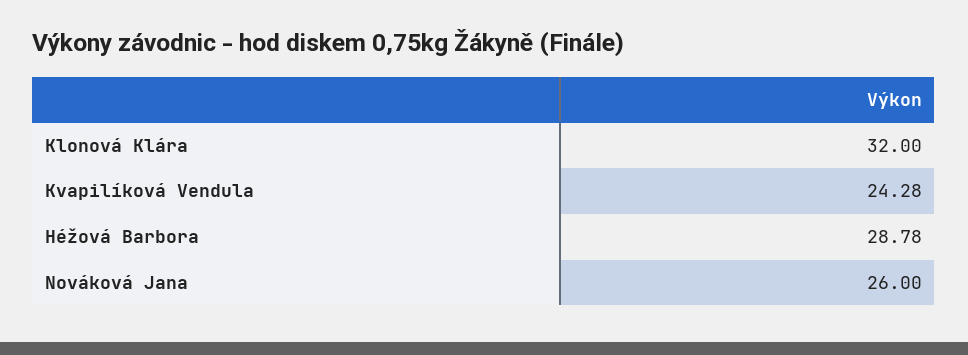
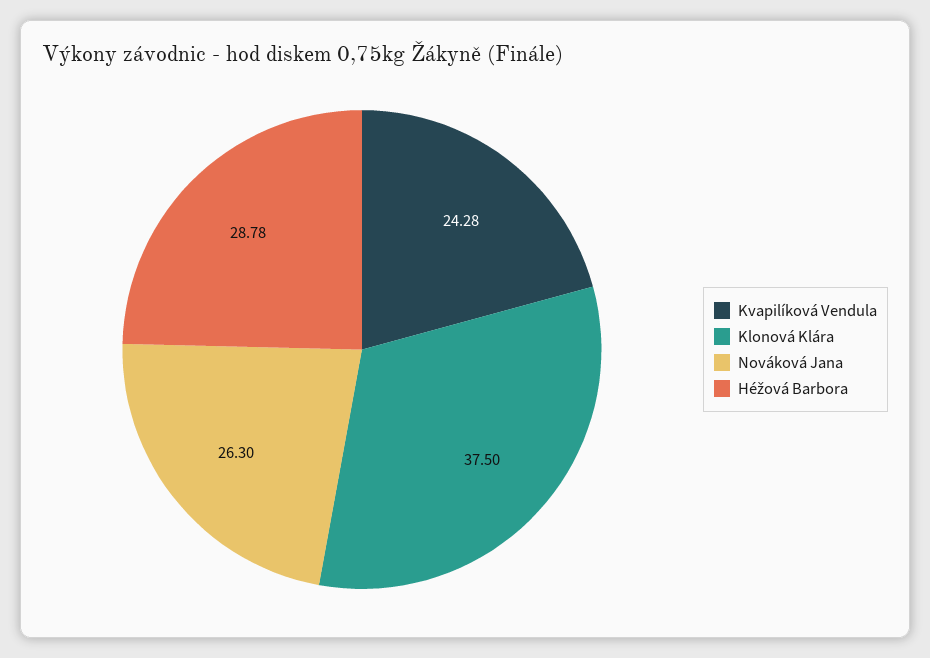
  {
-   "Klonová Klára": 32,
+   "Klonová Klára": 37.5,
    "Kvapilíková Vendula": 24.28,
    "Héžová Barbora": 28.78,
-   "Nováková Jana": 26
+   "Nováková Jana": 26.3
  }

